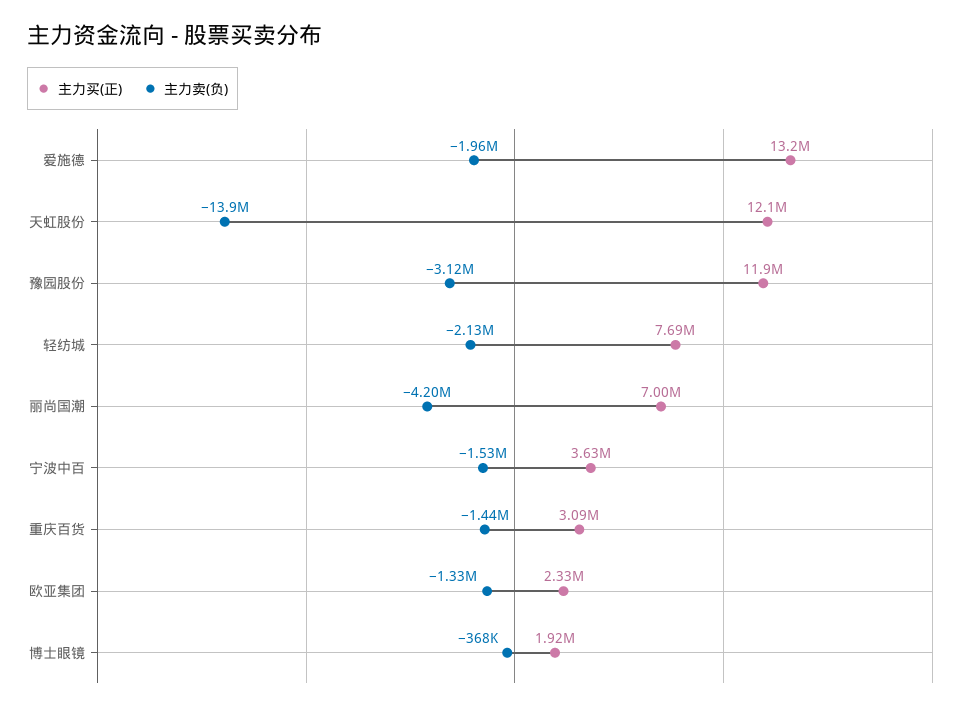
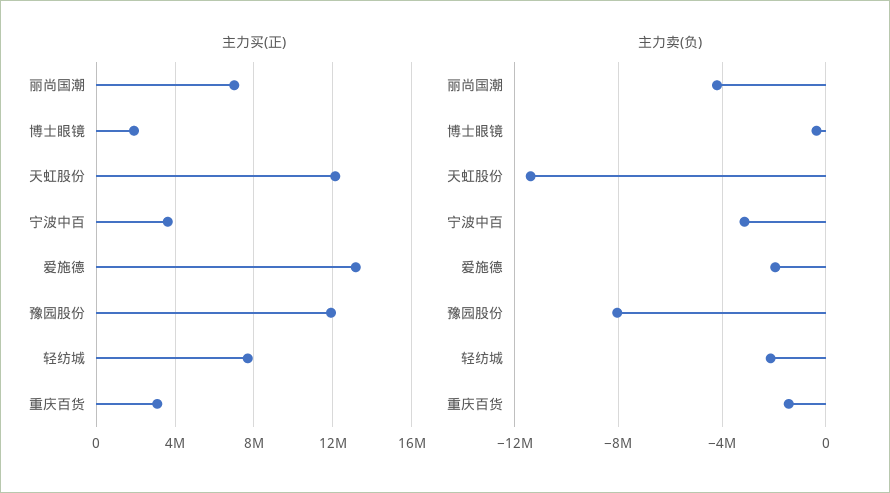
  {
    "主力买(正)": {
      "爱施德": 13200000,
      "天虹股份": 12100000,
      "豫园股份": 11900000,
      "轻纺城": 7690000,
      "丽尚国潮": 7000000,
      "宁波中百": 3630000,
      "重庆百货": 3090000,
-     "欧亚集团": 2330000,
      "博士眼镜": 1920000
    },
    "主力卖(负)": {
      "爱施德": -1960000,
-     "天虹股份": -13900000,
+     "天虹股份": -11500000,
-     "豫园股份": -3120000,
+     "豫园股份": -8000000,
      "轻纺城": -2130000,
      "丽尚国潮": -4200000,
-     "宁波中百": -1530000,
+     "宁波中百": -3000000,
      "重庆百货": -1440000,
-     "欧亚集团": -1330000,
      "博士眼镜": -368000
    }
  }

